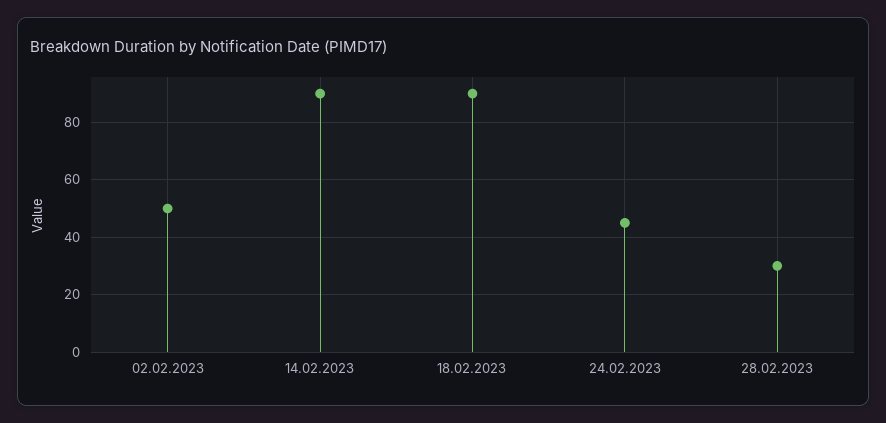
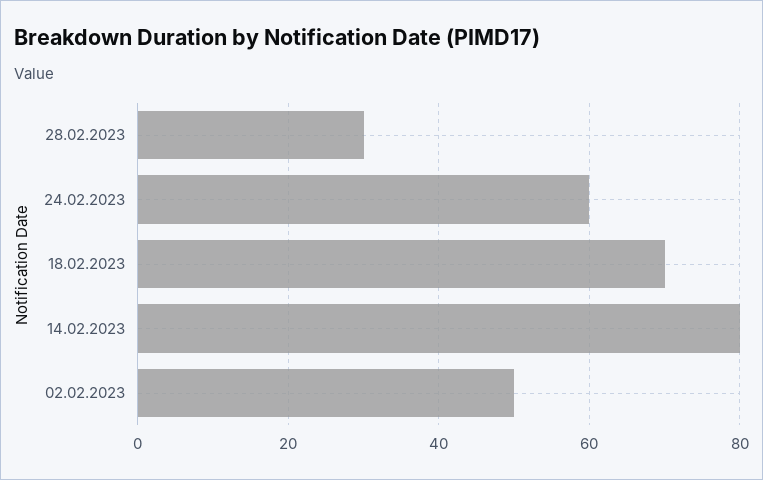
  {
    "02.02.2023": 50,
-   "14.02.2023": 90,
+   "14.02.2023": 80,
-   "18.02.2023": 90,
+   "18.02.2023": 70,
-   "24.02.2023": 45,
+   "24.02.2023": 60,
    "28.02.2023": 30
  }

